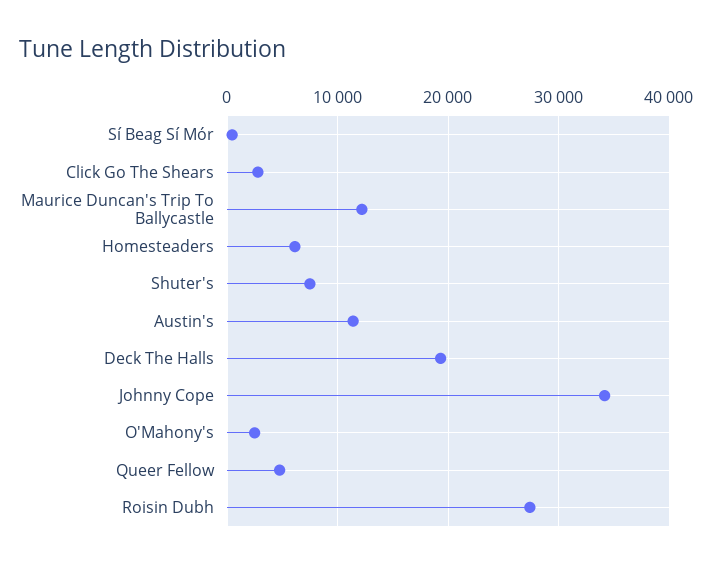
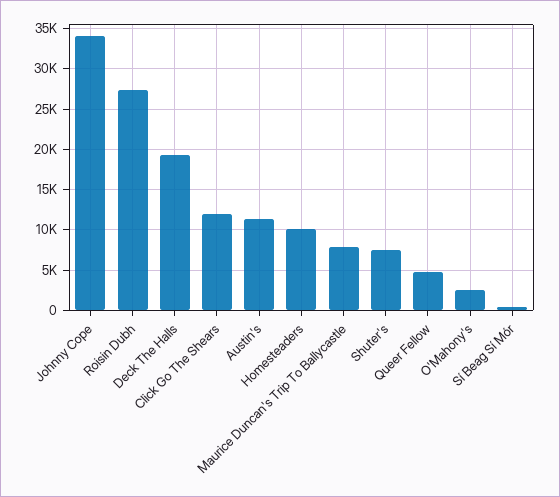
  {
    "Sí Beag Sí Mór": 0,
-   "Click Go The Shears": 3000,
+   "Click Go The Shears": 12000,
-   "Maurice Duncan's Trip To Ballycastle": 12000,
+   "Maurice Duncan's Trip To Ballycastle": 8000,
-   "Homesteaders": 6000,
+   "Homesteaders": 10000,
    "Shuter's": 7000,
    "Austin's": 11000,
    "Deck The Halls": 19000,
    "Johnny Cope": 34000,
    "O'Mahony's": 2000,
    "Queer Fellow": 5000,
    "Roisin Dubh": 27000
  }

